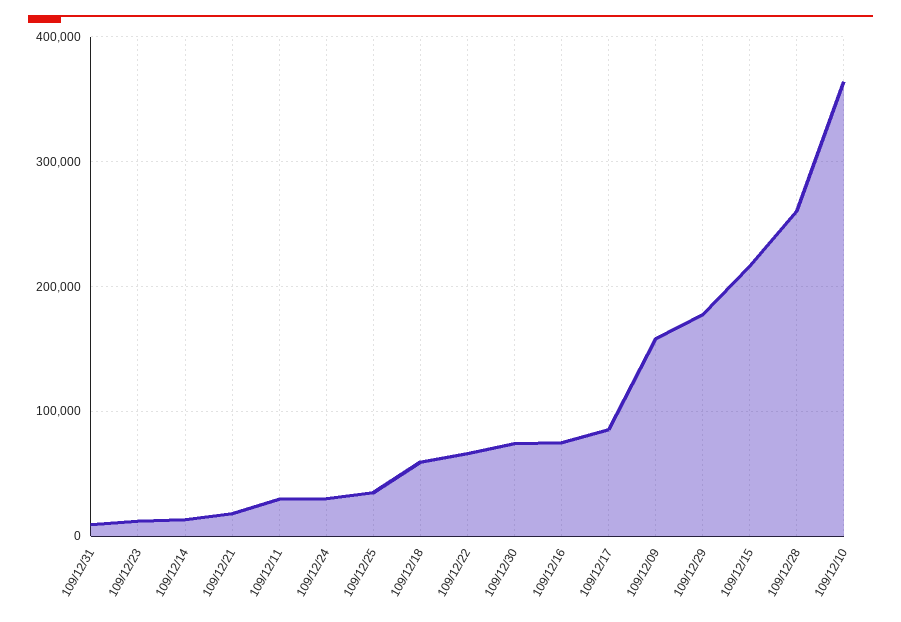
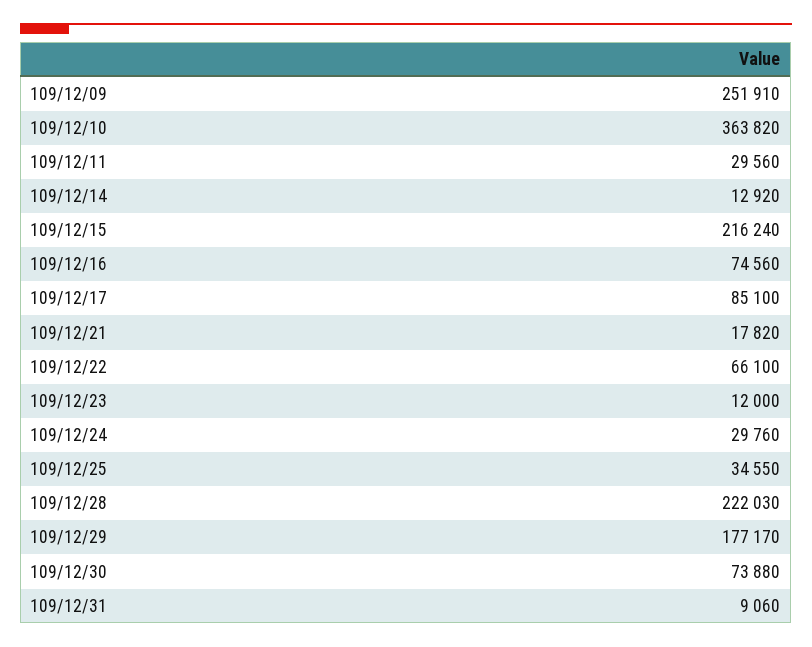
  {
    "109/12/31": 9060,
    "109/12/23": 12000,
    "109/12/14": 12920,
    "109/12/21": 17820,
    "109/12/11": 29560,
    "109/12/24": 29760,
    "109/12/25": 34550,
-   "109/12/18": 60000,
    "109/12/22": 66100,
    "109/12/30": 73880,
    "109/12/16": 74560,
    "109/12/17": 85100,
-   "109/12/09": 160000,
+   "109/12/09": 251910,
    "109/12/29": 177170,
    "109/12/15": 216240,
-   "109/12/28": 260000,
+   "109/12/28": 222030,
    "109/12/10": 363820
  }

